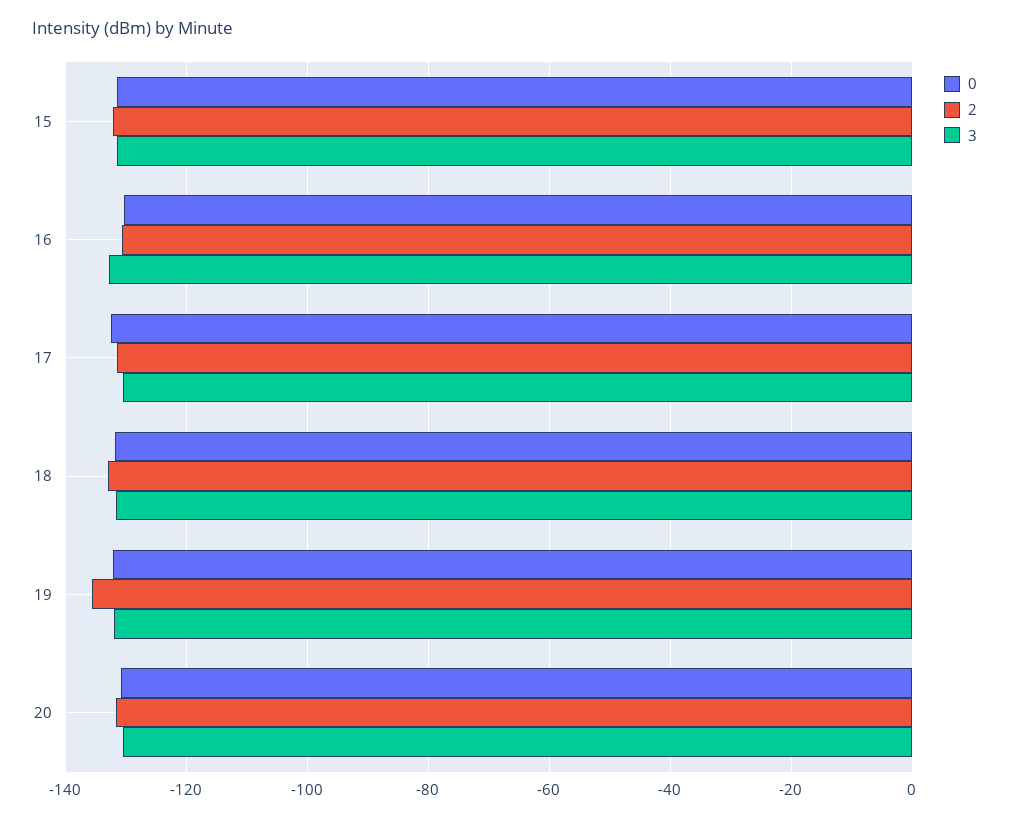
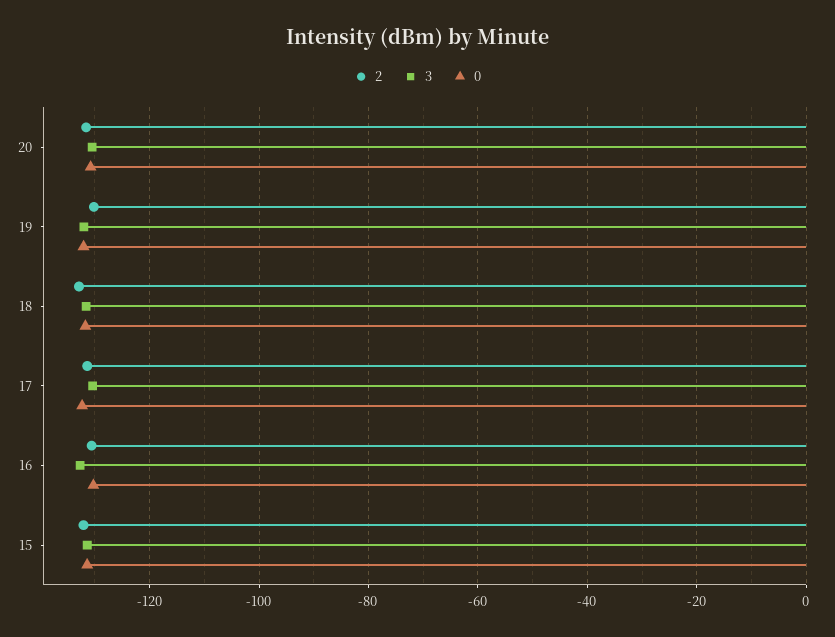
  {
    "0": {
      "15": -132,
      "16": -130,
      "17": -132,
      "18": -132,
      "19": -132,
      "20": -130
    },
    "2": {
      "15": -132,
      "16": -130,
      "17": -132,
      "18": -132,
-     "19": -136,
+     "19": -130,
      "20": -132
    },
    "3": {
      "15": -132,
      "16": -132,
      "17": -130,
      "18": -132,
      "19": -132,
      "20": -130
    }
  }

